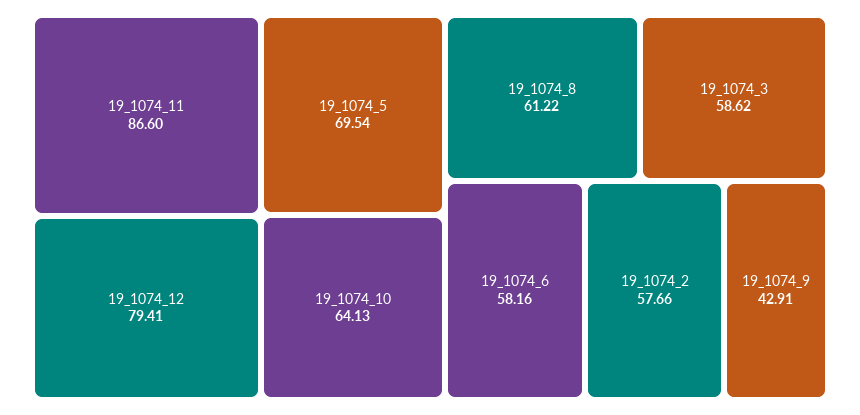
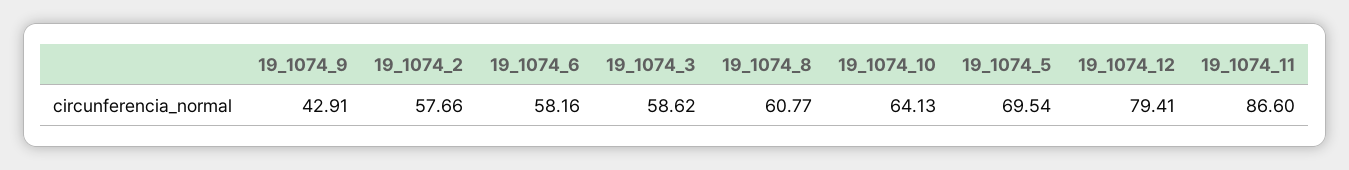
  {
    "19_1074_11": 86.6,
    "19_1074_12": 79.41,
    "19_1074_5": 69.54,
    "19_1074_10": 64.13,
-   "19_1074_8": 61.22,
+   "19_1074_8": 60.77,
    "19_1074_3": 58.62,
    "19_1074_6": 58.16,
    "19_1074_2": 57.66,
    "19_1074_9": 42.91
  }

